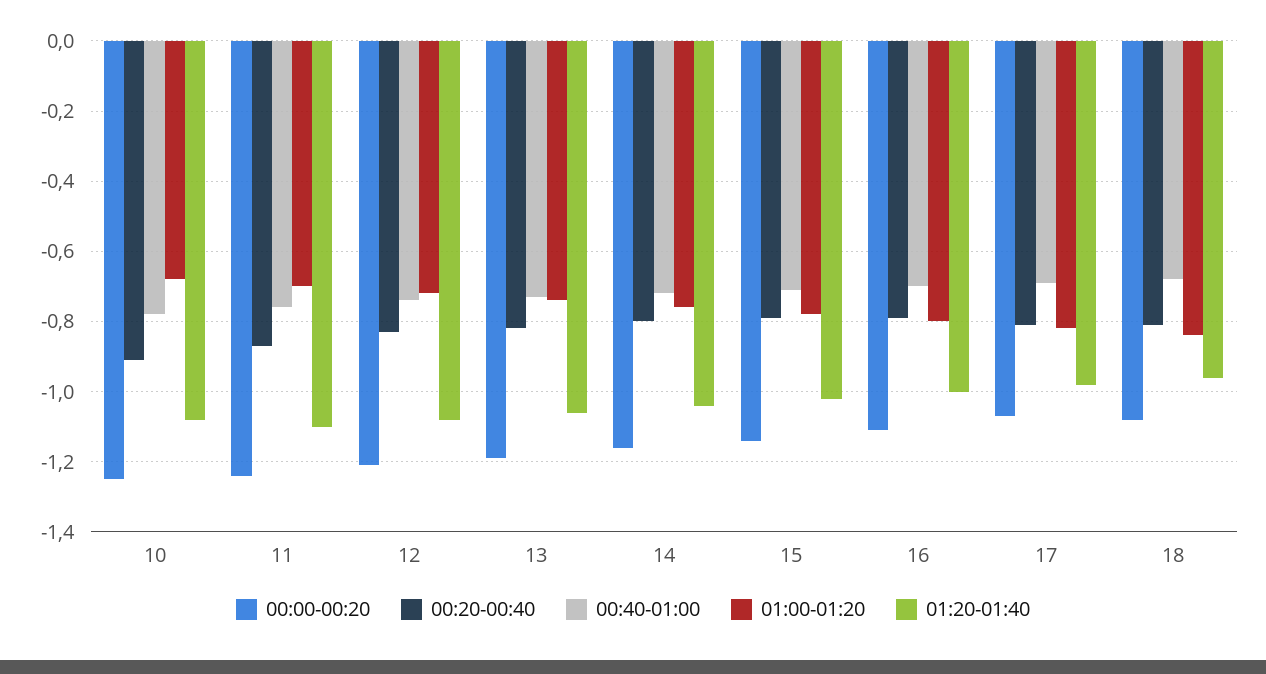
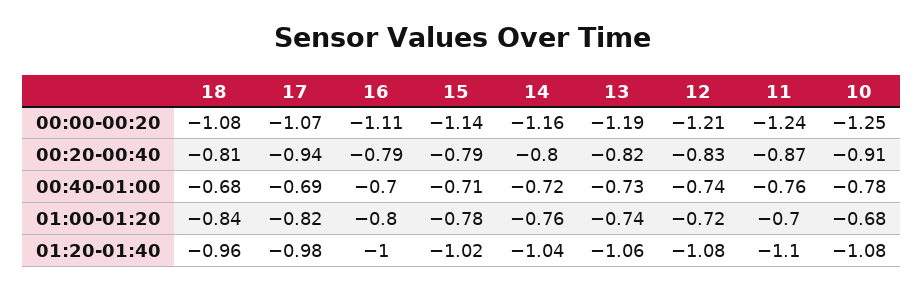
  {
    "00:00-00:20": {
      "10": -1.25,
      "11": -1.24,
      "12": -1.21,
      "13": -1.19,
      "14": -1.16,
      "15": -1.14,
      "16": -1.11,
      "17": -1.07,
      "18": -1.08
    },
    "00:20-00:40": {
      "10": -0.91,
      "11": -0.87,
      "12": -0.83,
      "13": -0.82,
      "14": -0.8,
      "15": -0.79,
      "16": -0.79,
-     "17": -0.8,
+     "17": -0.94,
      "18": -0.81
    },
    "00:40-01:00": {
      "10": -0.78,
      "11": -0.76,
      "12": -0.74,
      "13": -0.73,
      "14": -0.72,
      "15": -0.71,
      "16": -0.7,
      "17": -0.69,
      "18": -0.68
    },
    "01:00-01:20": {
      "10": -0.68,
      "11": -0.7,
      "12": -0.72,
      "13": -0.74,
      "14": -0.76,
      "15": -0.78,
      "16": -0.8,
      "17": -0.82,
      "18": -0.84
    },
    "01:20-01:40": {
      "10": -1.08,
      "11": -1.1,
      "12": -1.08,
      "13": -1.06,
      "14": -1.04,
      "15": -1.02,
      "16": -1,
      "17": -0.98,
      "18": -0.96
    }
  }

